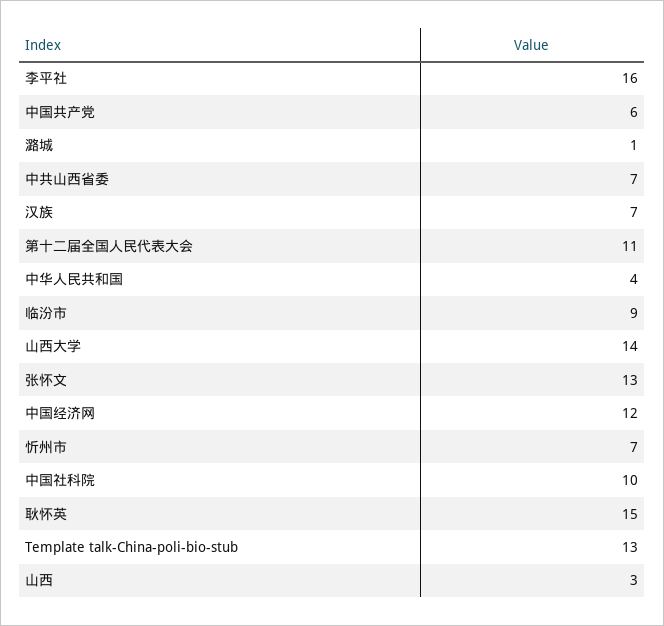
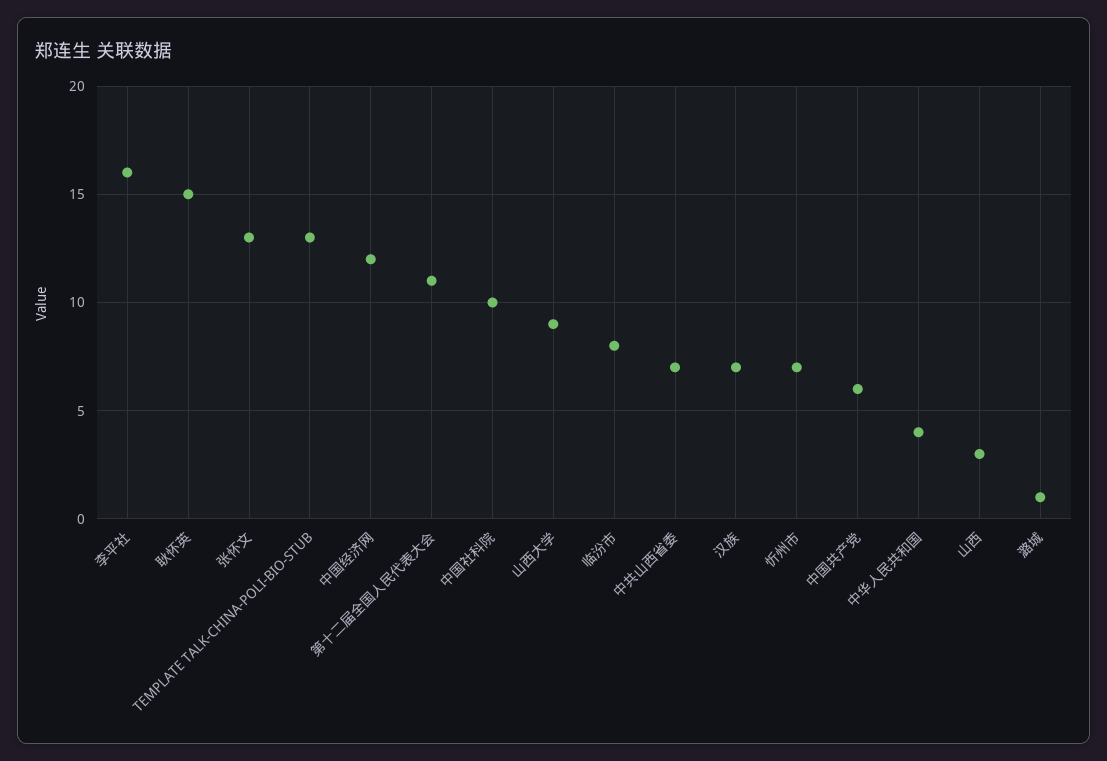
  {
    "李平社": 16,
    "中国共产党": 6,
    "潞城": 1,
    "中共山西省委": 7,
    "汉族": 7,
    "第十二届全国人民代表大会": 11,
    "中华人民共和国": 4,
-   "临汾市": 9,
+   "临汾市": 8,
-   "山西大学": 14,
+   "山西大学": 9,
    "张怀文": 13,
    "中国经济网": 12,
    "忻州市": 7,
    "中国社科院": 10,
    "耿怀英": 15,
    "Template talk-China-poli-bio-stub": 13,
    "山西": 3
  }

